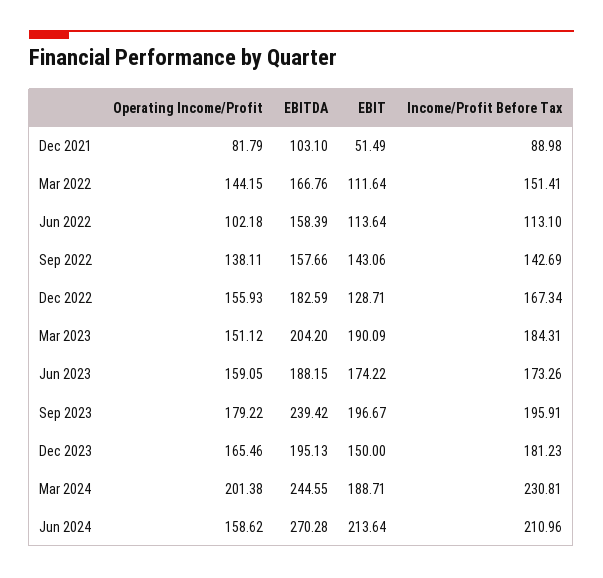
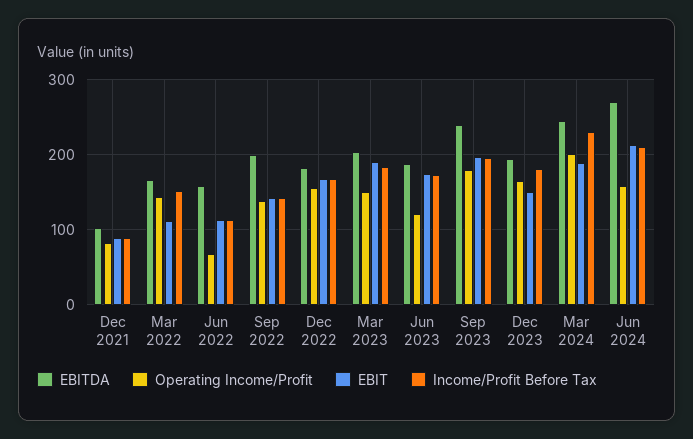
  {
    "Operating Income/Profit": {
      "Dec 2021": 81.79,
      "Mar 2022": 144.15,
-     "Jun 2022": 102.18,
+     "Jun 2022": 70,
      "Sep 2022": 138.11,
      "Dec 2022": 155.93,
      "Mar 2023": 151.12,
-     "Jun 2023": 159.05,
+     "Jun 2023": 120,
      "Sep 2023": 179.22,
      "Dec 2023": 165.46,
      "Mar 2024": 201.38,
      "Jun 2024": 158.62
    },
    "EBITDA": {
      "Dec 2021": 103.1,
      "Mar 2022": 166.76,
      "Jun 2022": 158.39,
-     "Sep 2022": 157.66,
+     "Sep 2022": 200,
      "Dec 2022": 182.59,
      "Mar 2023": 204.2,
      "Jun 2023": 188.15,
      "Sep 2023": 239.42,
      "Dec 2023": 195.13,
      "Mar 2024": 244.55,
      "Jun 2024": 270.28
    },
    "EBIT": {
-     "Dec 2021": 51.49,
+     "Dec 2021": 90,
      "Mar 2022": 111.64,
      "Jun 2022": 113.64,
      "Sep 2022": 143.06,
-     "Dec 2022": 128.71,
+     "Dec 2022": 170,
      "Mar 2023": 190.09,
      "Jun 2023": 174.22,
      "Sep 2023": 196.67,
      "Dec 2023": 150,
      "Mar 2024": 188.71,
      "Jun 2024": 213.64
    },
    "Income/Profit Before Tax": {
      "Dec 2021": 88.98,
      "Mar 2022": 151.41,
      "Jun 2022": 113.1,
      "Sep 2022": 142.69,
      "Dec 2022": 167.34,
      "Mar 2023": 184.31,
      "Jun 2023": 173.26,
      "Sep 2023": 195.91,
      "Dec 2023": 181.23,
      "Mar 2024": 230.81,
      "Jun 2024": 210.96
    }
  }

